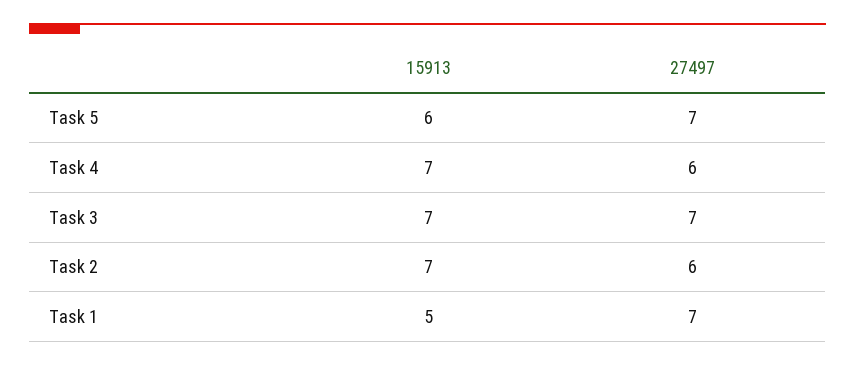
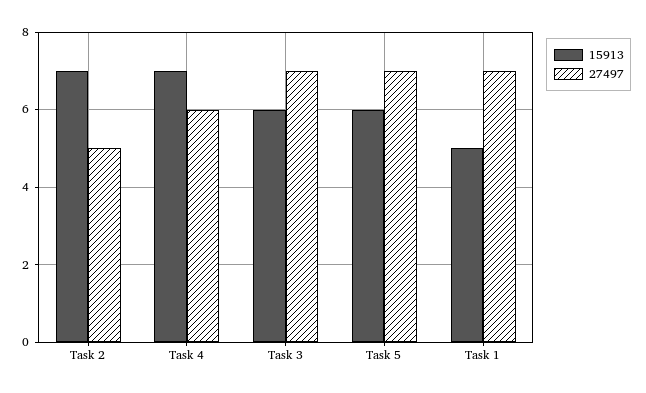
  {
    "15913": {
      "Task 5": 6,
      "Task 4": 7,
-     "Task 3": 7,
+     "Task 3": 6,
      "Task 2": 7,
      "Task 1": 5
    },
    "27497": {
      "Task 5": 7,
      "Task 4": 6,
      "Task 3": 7,
-     "Task 2": 6,
+     "Task 2": 5,
      "Task 1": 7
    }
  }

